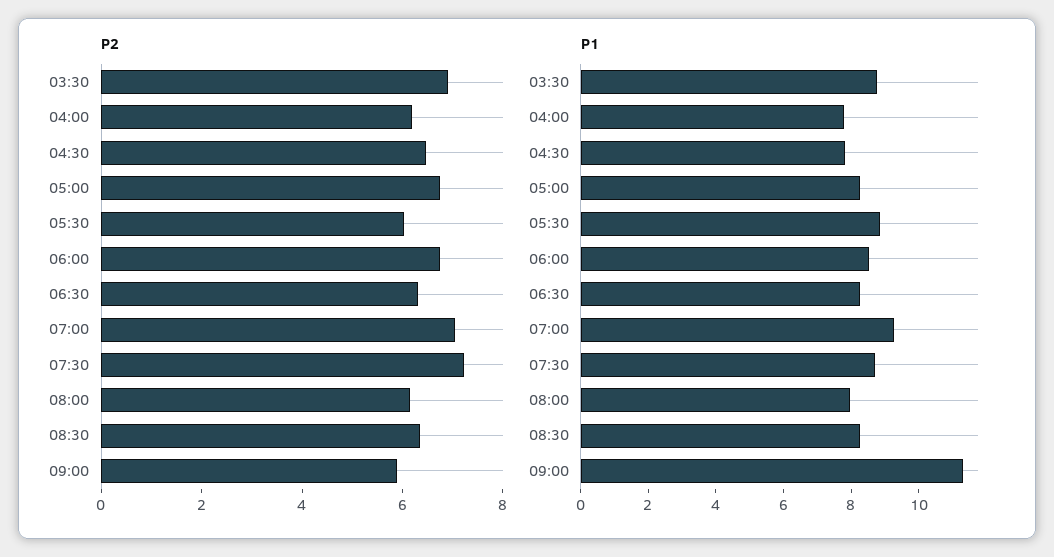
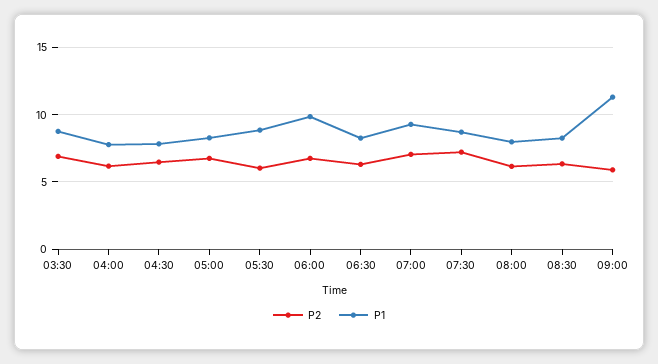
  {
    "P2": {
      "03:30": 7,
      "04:00": 6,
      "04:30": 6.5,
      "05:00": 7,
      "05:30": 6,
      "06:00": 7,
      "06:30": 6.5,
      "07:00": 7,
      "07:30": 7,
      "08:00": 6,
      "08:30": 6.5,
      "09:00": 6
    },
    "P1": {
      "03:30": 9,
      "04:00": 8,
      "04:30": 8,
      "05:00": 8.5,
      "05:30": 9,
-     "06:00": 8.5,
+     "06:00": 10,
      "06:30": 8.5,
      "07:00": 9.5,
      "07:30": 8.5,
      "08:00": 8,
      "08:30": 8.5,
      "09:00": 11.5
    }
  }

